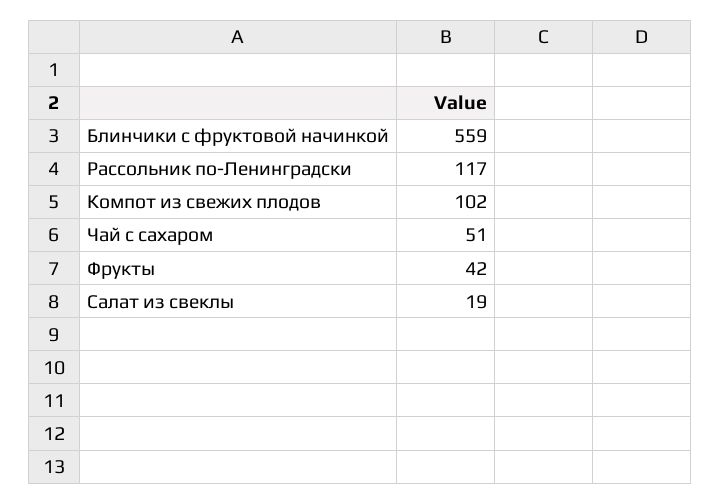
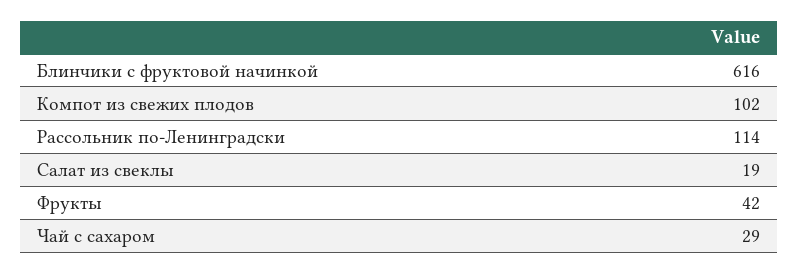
  {
-   "Блинчики с фруктовой начинкой": 559,
+   "Блинчики с фруктовой начинкой": 616,
-   "Рассольник по-Ленинградски": 117,
+   "Рассольник по-Ленинградски": 114,
    "Компот из свежих плодов": 102,
-   "Чай с сахаром": 51,
+   "Чай с сахаром": 29,
    "Фрукты": 42,
    "Салат из свеклы": 19
  }

